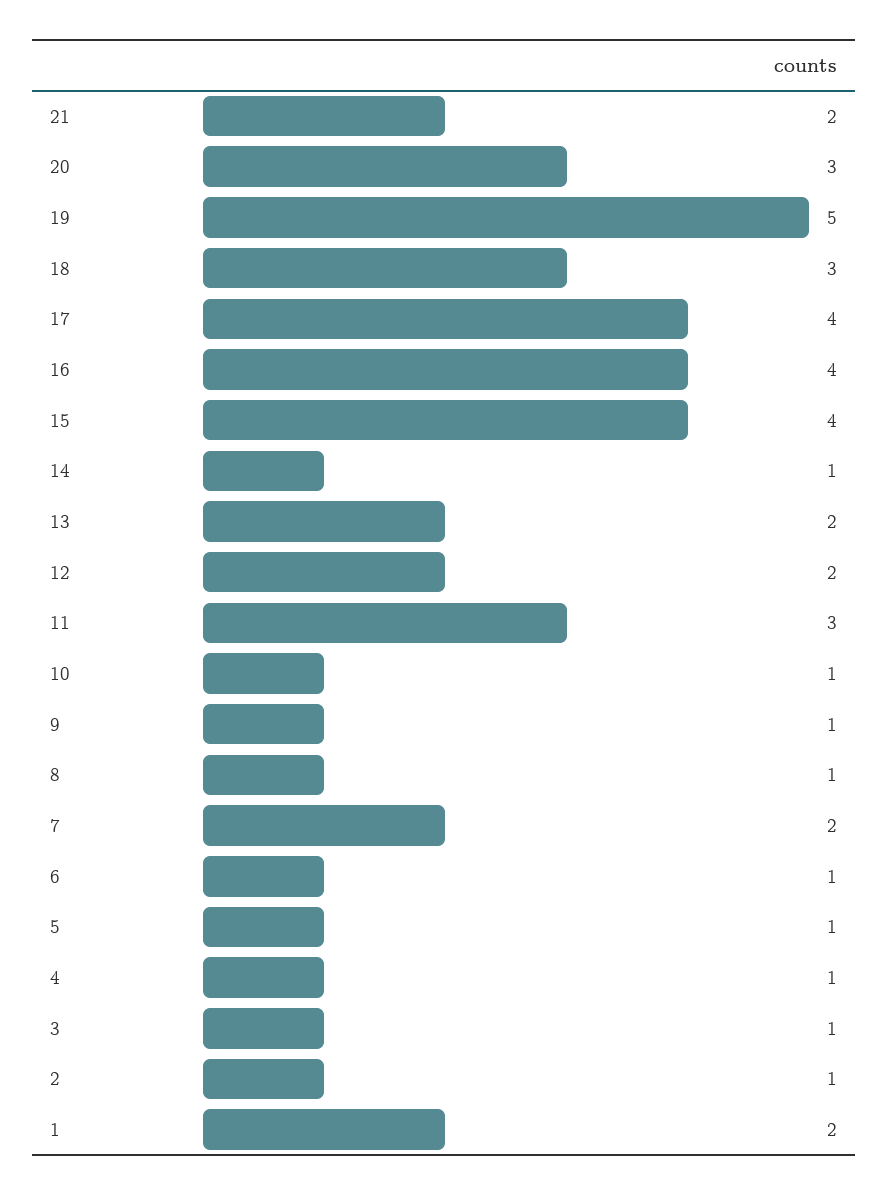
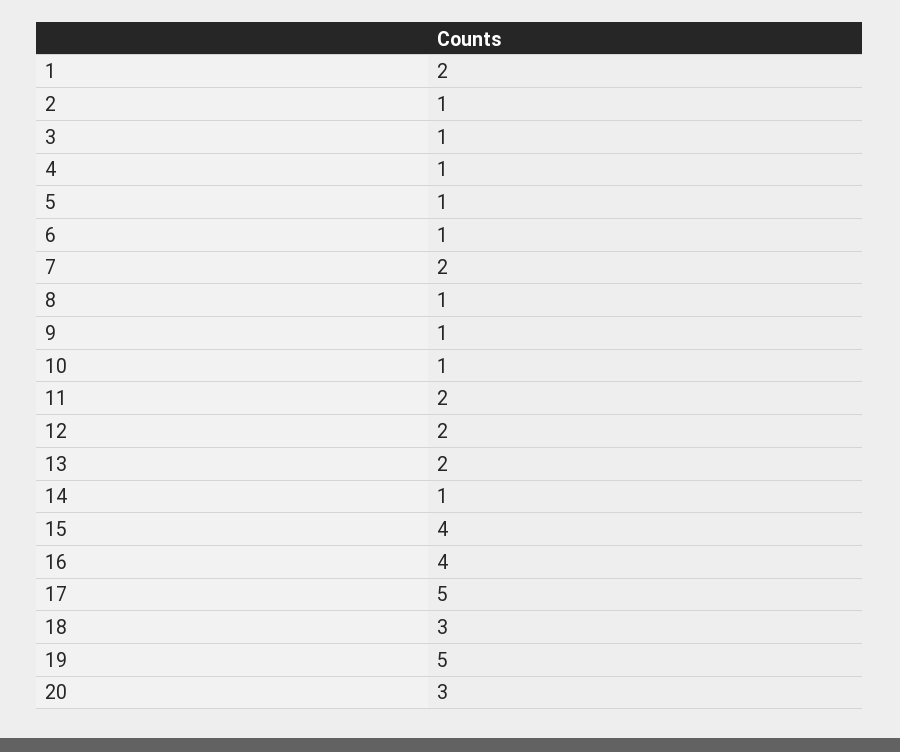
  {
-   "21": 2,
    "20": 3,
    "19": 5,
    "18": 3,
-   "17": 4,
+   "17": 5,
    "16": 4,
    "15": 4,
    "14": 1,
    "13": 2,
    "12": 2,
-   "11": 3,
+   "11": 2,
    "10": 1,
    "9": 1,
    "8": 1,
    "7": 2,
    "6": 1,
    "5": 1,
    "4": 1,
    "3": 1,
    "2": 1,
    "1": 2
  }

